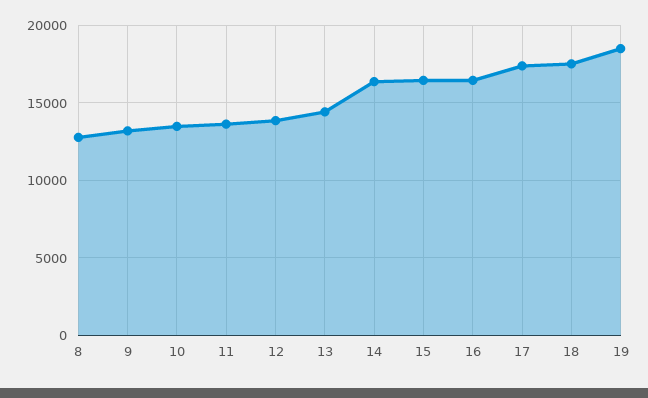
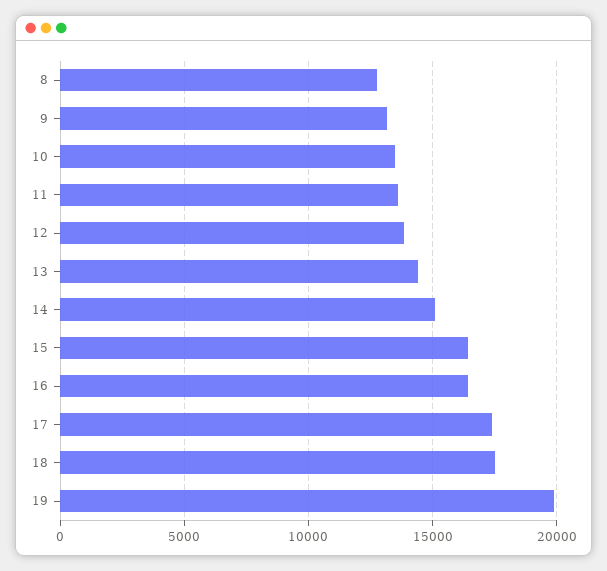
  {
    "8": 13000,
    "9": 13000,
    "10": 13500,
    "11": 13500,
    "12": 14000,
    "13": 14500,
-   "14": 16500,
+   "14": 15000,
    "15": 16500,
    "16": 16500,
    "17": 17500,
    "18": 17500,
-   "19": 18500
+   "19": 20000
  }

